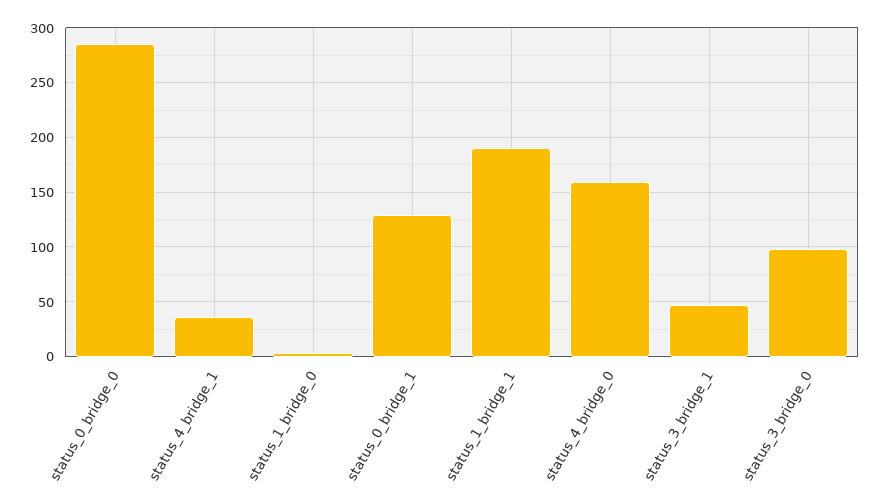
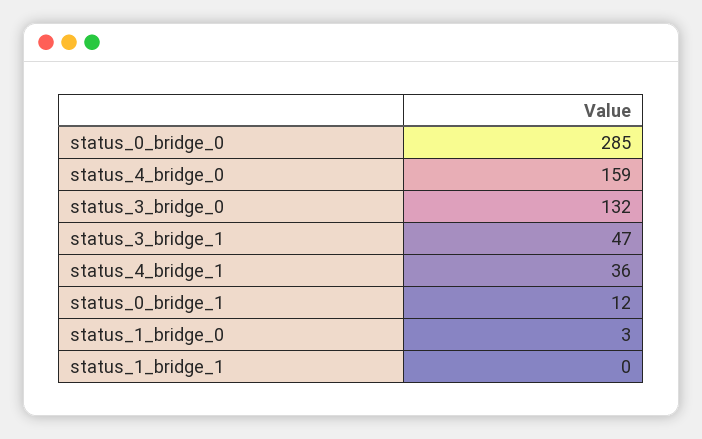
  {
    "status_0_bridge_0": 285,
    "status_4_bridge_1": 36,
    "status_1_bridge_0": 3,
-   "status_0_bridge_1": 130,
+   "status_0_bridge_1": 12,
-   "status_1_bridge_1": 190,
+   "status_1_bridge_1": 0,
    "status_4_bridge_0": 159,
    "status_3_bridge_1": 47,
-   "status_3_bridge_0": 100
+   "status_3_bridge_0": 132
  }

